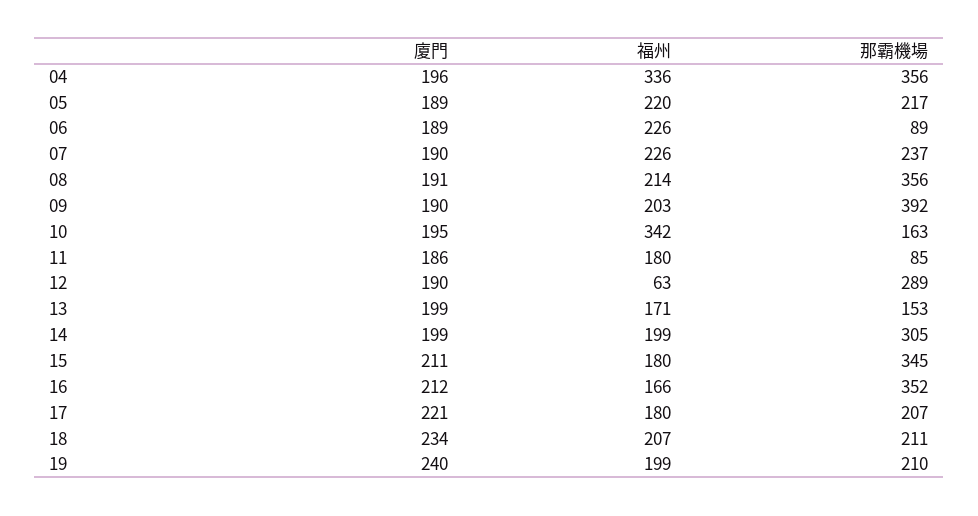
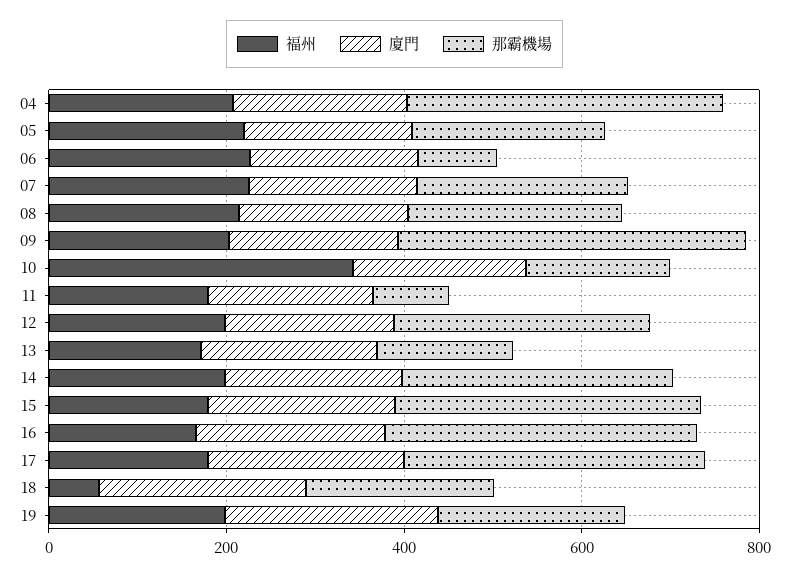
  {
    "廈門": {
      "04": 196,
      "05": 189,
      "06": 189,
      "07": 190,
      "08": 191,
      "09": 190,
      "10": 195,
      "11": 186,
      "12": 190,
      "13": 199,
      "14": 199,
      "15": 211,
      "16": 212,
      "17": 221,
      "18": 234,
      "19": 240
    },
    "福州": {
-     "04": 336,
+     "04": 200,
      "05": 220,
      "06": 226,
      "07": 226,
      "08": 214,
      "09": 203,
      "10": 342,
      "11": 180,
-     "12": 63,
+     "12": 200,
      "13": 171,
      "14": 199,
      "15": 180,
      "16": 166,
      "17": 180,
-     "18": 207,
+     "18": 50,
      "19": 199
    },
    "那霸機場": {
      "04": 356,
      "05": 217,
      "06": 89,
      "07": 237,
-     "08": 356,
+     "08": 250,
      "09": 392,
      "10": 163,
      "11": 85,
      "12": 289,
      "13": 153,
      "14": 305,
      "15": 345,
      "16": 352,
-     "17": 207,
+     "17": 350,
      "18": 211,
      "19": 210
    }
  }

